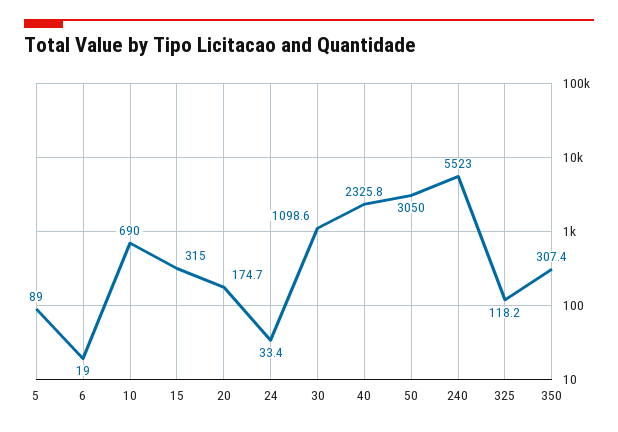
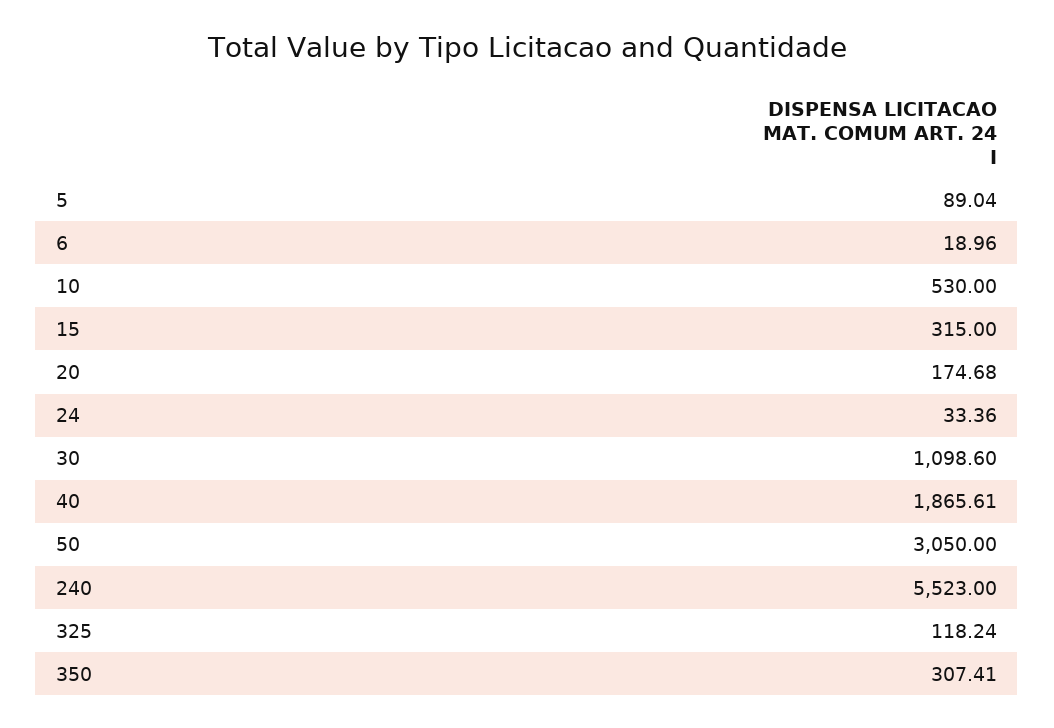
  {
    "5": 89.04,
    "6": 18.96,
-   "10": 690,
+   "10": 530,
    "15": 315,
    "20": 174.68,
    "24": 33.36,
    "30": 1098.6,
-   "40": 2325.8,
+   "40": 1865.61,
    "50": 3050,
    "240": 5523,
    "325": 118.24,
    "350": 307.41
  }

